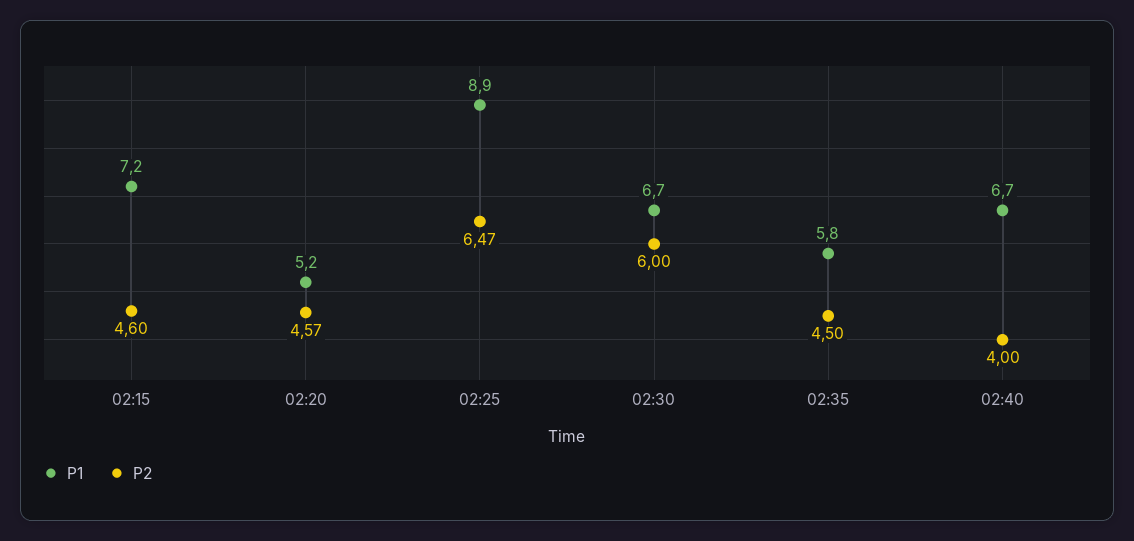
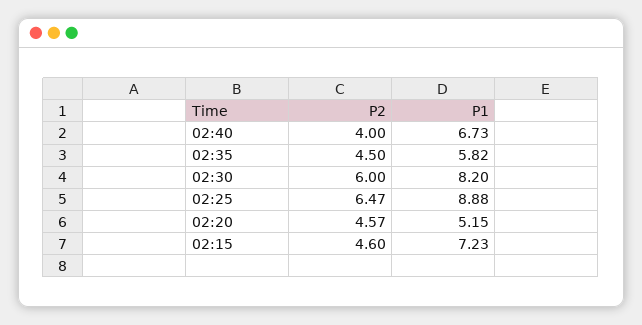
  {
    "P1": {
      "02:15": 7.23,
      "02:20": 5.15,
      "02:25": 8.88,
-     "02:30": 6.7,
+     "02:30": 8.2,
      "02:35": 5.82,
      "02:40": 6.73
    },
    "P2": {
      "02:15": 4.6,
      "02:20": 4.57,
      "02:25": 6.47,
      "02:30": 6,
      "02:35": 4.5,
      "02:40": 4
    }
  }

